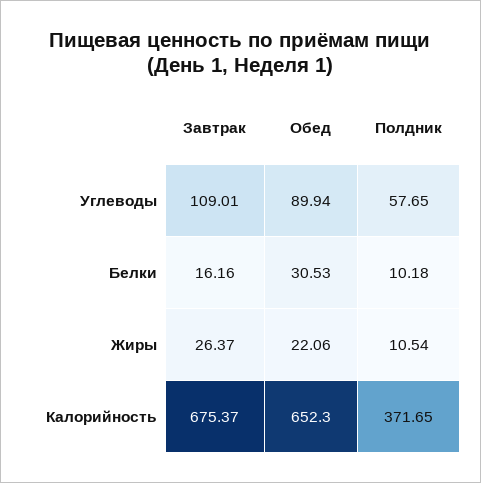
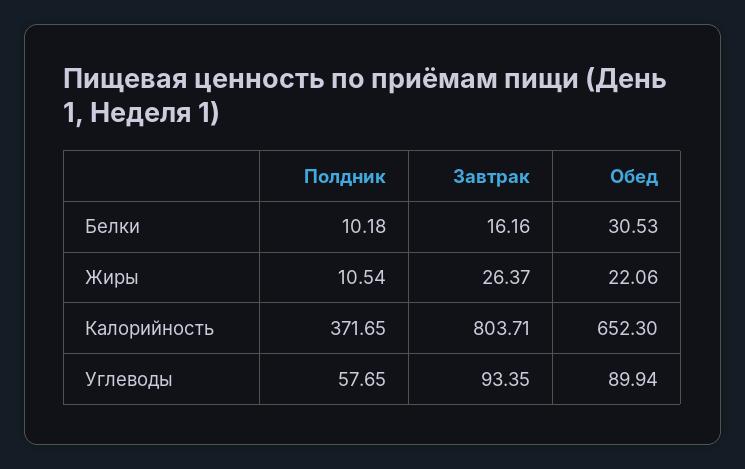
  {
    "Завтрак": {
-     "Углеводы": 109.01,
+     "Углеводы": 93.35,
      "Белки": 16.16,
      "Жиры": 26.37,
-     "Калорийность": 675.37
+     "Калорийность": 803.71
    },
    "Обед": {
      "Углеводы": 89.94,
      "Белки": 30.53,
      "Жиры": 22.06,
      "Калорийность": 652.3
    },
    "Полдник": {
      "Углеводы": 57.65,
      "Белки": 10.18,
      "Жиры": 10.54,
      "Калорийность": 371.65
    }
  }

